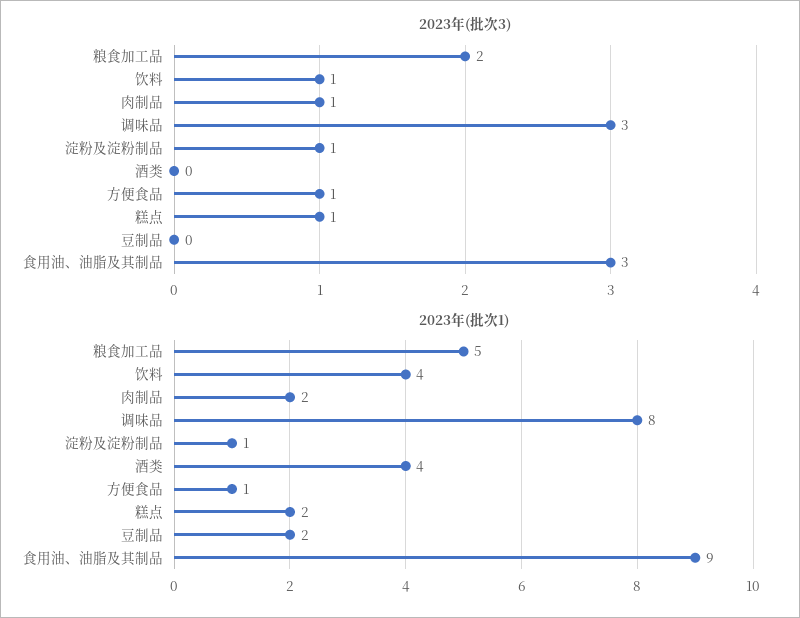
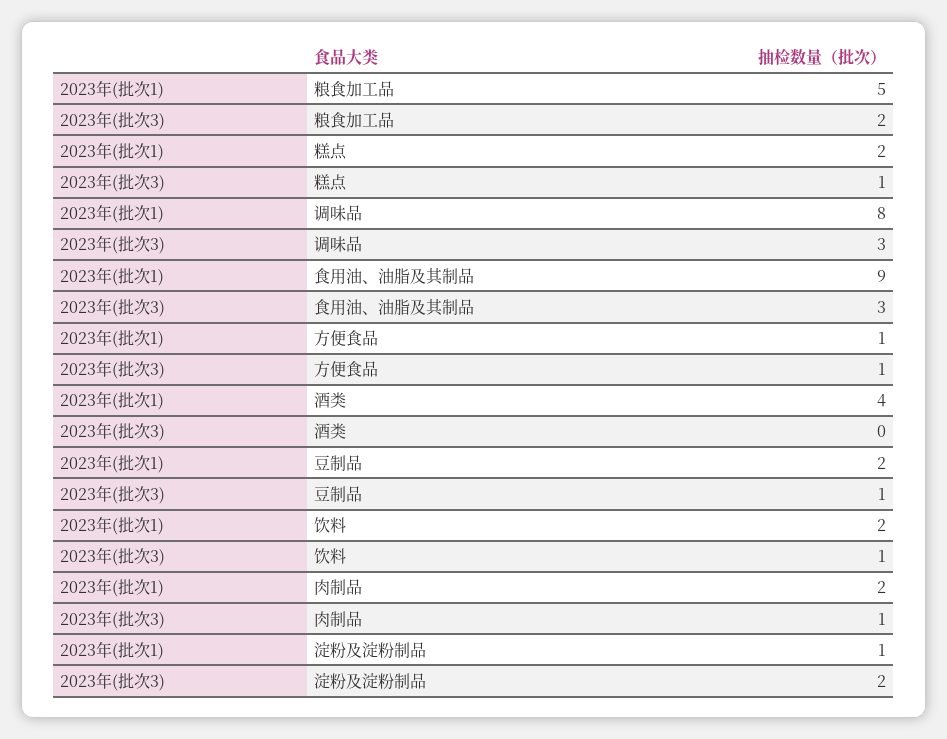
  {
    "2023年(批次3)": {
      "粮食加工品": 2,
      "饮料": 1,
      "肉制品": 1,
      "调味品": 3,
-     "淀粉及淀粉制品": 1,
+     "淀粉及淀粉制品": 2,
      "酒类": 0,
      "方便食品": 1,
      "糕点": 1,
-     "豆制品": 0,
+     "豆制品": 1,
      "食用油、油脂及其制品": 3
    },
    "2023年(批次1)": {
      "粮食加工品": 5,
-     "饮料": 4,
+     "饮料": 2,
      "肉制品": 2,
      "调味品": 8,
      "淀粉及淀粉制品": 1,
      "酒类": 4,
      "方便食品": 1,
      "糕点": 2,
      "豆制品": 2,
      "食用油、油脂及其制品": 9
    }
  }

